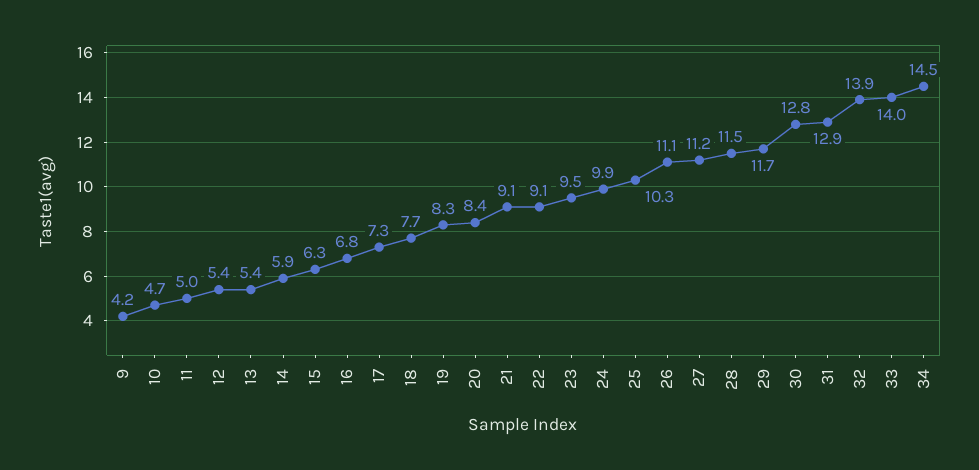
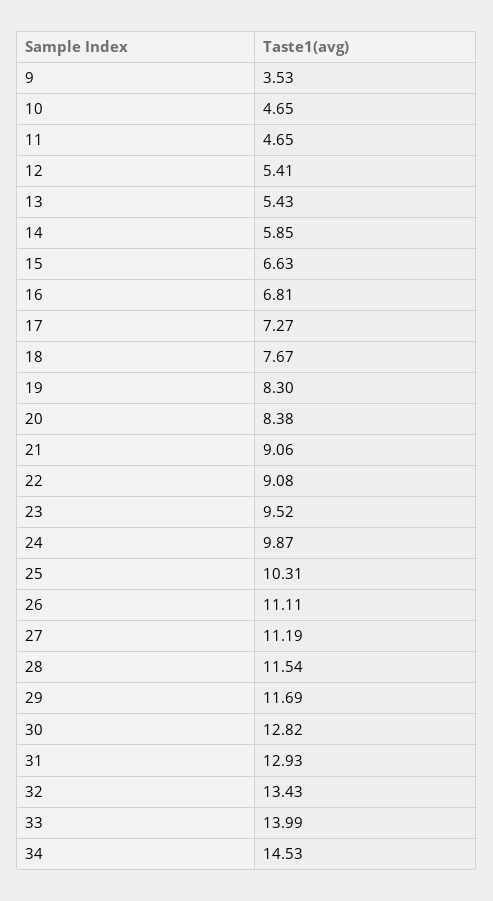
  {
-   "9": 4.2,
+   "9": 3.53,
    "10": 4.65,
-   "11": 5,
+   "11": 4.65,
    "12": 5.41,
    "13": 5.43,
    "14": 5.85,
-   "15": 6.3,
+   "15": 6.63,
    "16": 6.81,
    "17": 7.27,
    "18": 7.67,
    "19": 8.3,
    "20": 8.38,
    "21": 9.06,
    "22": 9.08,
    "23": 9.52,
    "24": 9.87,
    "25": 10.31,
    "26": 11.11,
    "27": 11.19,
    "28": 11.54,
    "29": 11.69,
    "30": 12.82,
    "31": 12.93,
-   "32": 13.9,
+   "32": 13.43,
    "33": 13.99,
    "34": 14.53
  }

